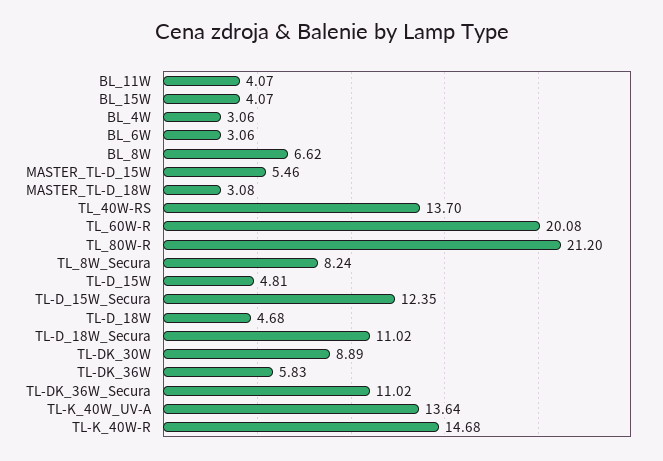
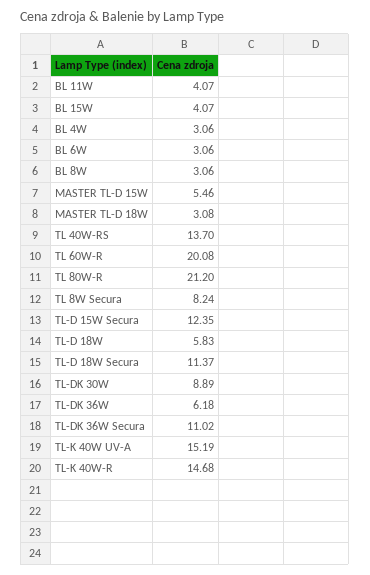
  {
    "BL_11W": 4.07,
    "BL_15W": 4.07,
    "BL_4W": 3.06,
    "BL_6W": 3.06,
-   "BL_8W": 6.62,
+   "BL_8W": 3.06,
    "MASTER_TL-D_15W": 5.46,
    "MASTER_TL-D_18W": 3.08,
    "TL_40W-RS": 13.7,
    "TL_60W-R": 20.08,
    "TL_80W-R": 21.2,
    "TL_8W_Secura": 8.24,
-   "TL-D_15W": 4.81,
    "TL-D_15W_Secura": 12.35,
-   "TL-D_18W": 4.68,
+   "TL-D_18W": 5.83,
-   "TL-D_18W_Secura": 11.02,
+   "TL-D_18W_Secura": 11.37,
    "TL-DK_30W": 8.89,
-   "TL-DK_36W": 5.83,
+   "TL-DK_36W": 6.18,
    "TL-DK_36W_Secura": 11.02,
-   "TL-K_40W_UV-A": 13.64,
+   "TL-K_40W_UV-A": 15.19,
    "TL-K_40W-R": 14.68
  }

